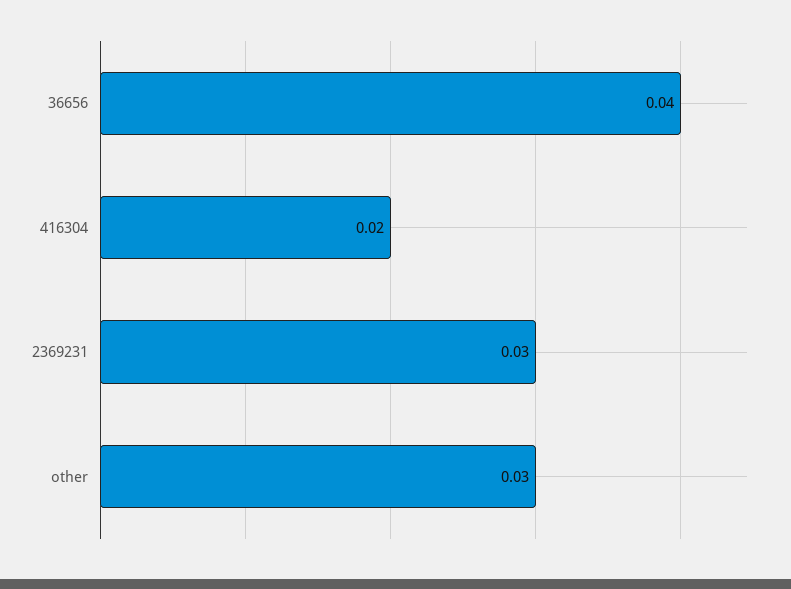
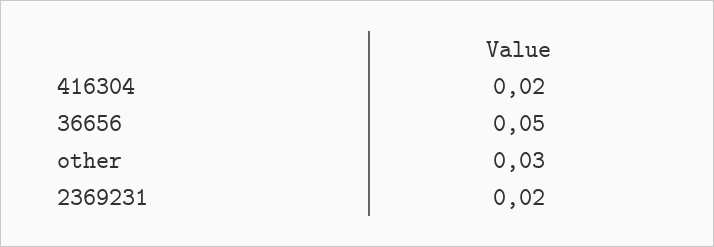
  {
-   "36656": 0.04,
+   "36656": 0.05,
    "416304": 0.02,
-   "2369231": 0.03,
+   "2369231": 0.02,
    "other": 0.03
  }

